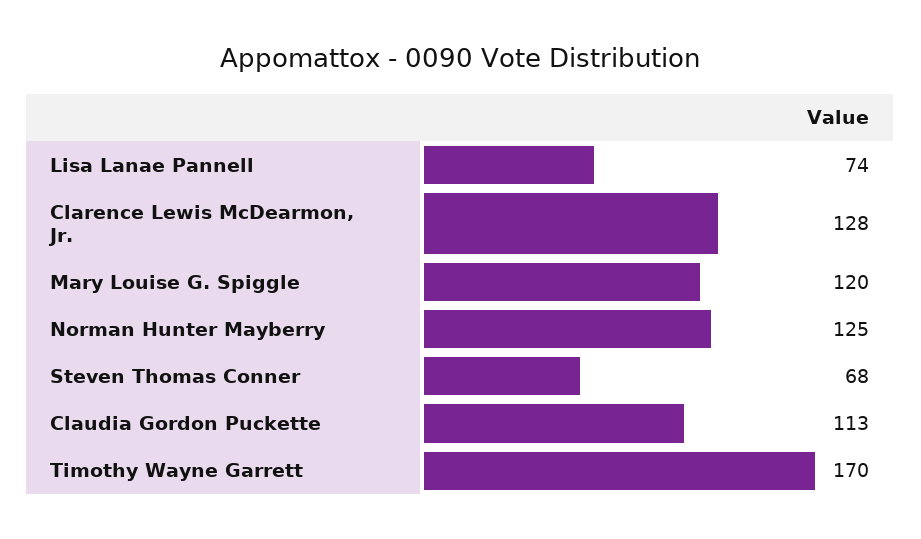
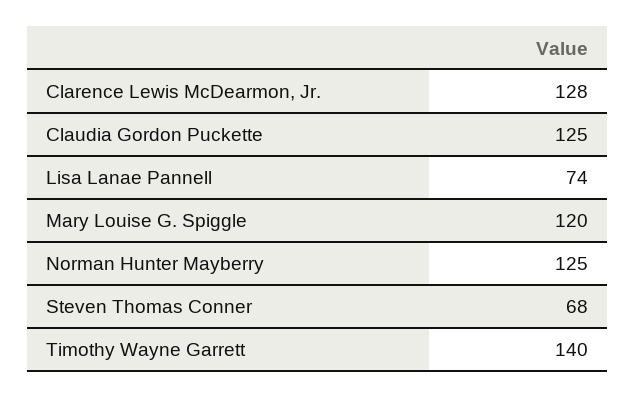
  {
    "Lisa Lanae Pannell": 74,
    "Clarence Lewis McDearmon, Jr.": 128,
    "Mary Louise G. Spiggle": 120,
    "Norman Hunter Mayberry": 125,
    "Steven Thomas Conner": 68,
-   "Claudia Gordon Puckette": 113,
+   "Claudia Gordon Puckette": 125,
-   "Timothy Wayne Garrett": 170
+   "Timothy Wayne Garrett": 140
  }

